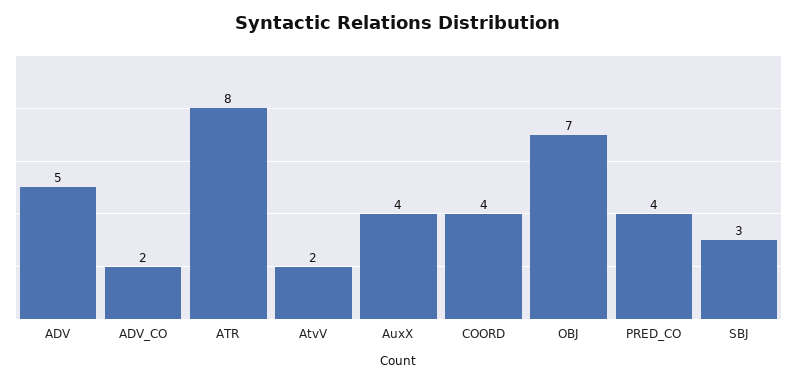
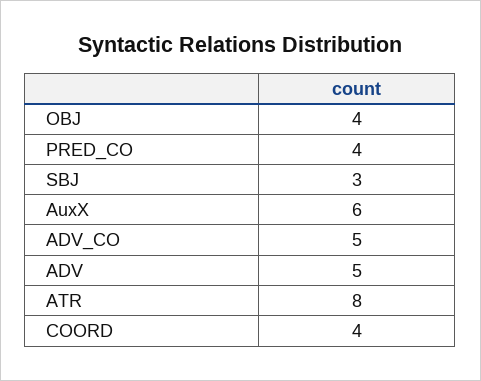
  {
    "ADV": 5,
-   "ADV_CO": 2,
+   "ADV_CO": 5,
    "ATR": 8,
-   "AtvV": 2,
-   "AuxX": 4,
+   "AuxX": 6,
    "COORD": 4,
-   "OBJ": 7,
+   "OBJ": 4,
    "PRED_CO": 4,
    "SBJ": 3
  }

